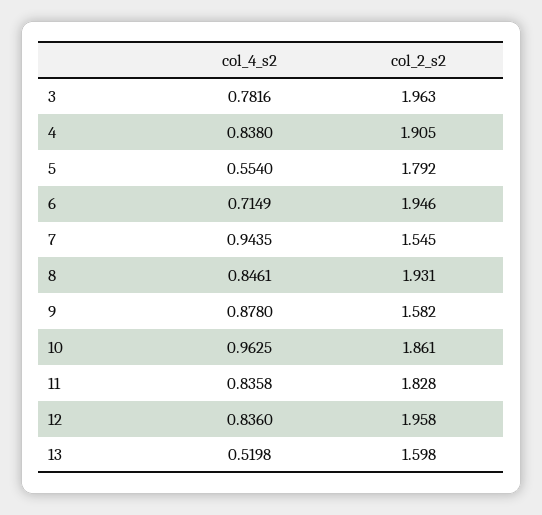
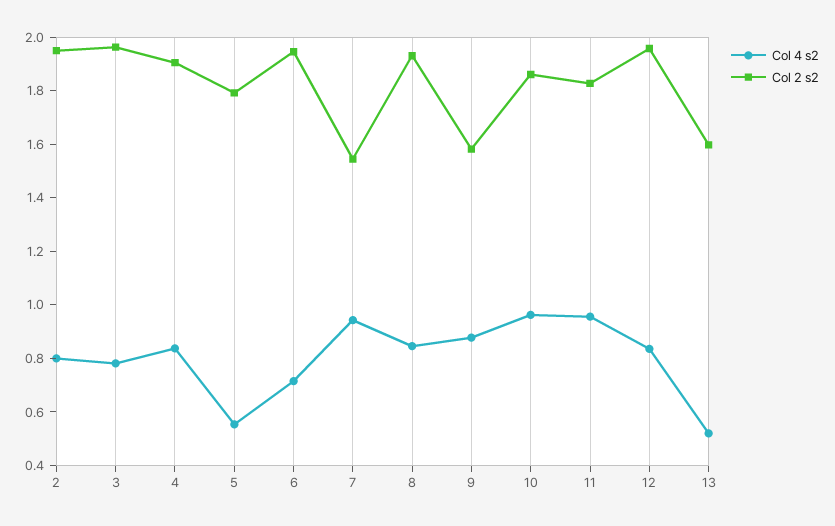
  {
    "col_4_s2": {
      "3": 0.7816,
      "4": 0.838,
      "5": 0.554,
      "6": 0.7149,
      "7": 0.9435,
      "8": 0.8461,
      "9": 0.878,
      "10": 0.9625,
-     "11": 0.8358,
+     "11": 0.95,
      "12": 0.836,
-     "13": 0.5198
+     "13": 0.5198,
+     "2": 0.8
    },
    "col_2_s2": {
      "3": 1.963,
      "4": 1.905,
      "5": 1.792,
      "6": 1.946,
      "7": 1.545,
      "8": 1.931,
      "9": 1.582,
      "10": 1.861,
      "11": 1.828,
      "12": 1.958,
-     "13": 1.598
+     "13": 1.598,
+     "2": 1.95
    }
  }

